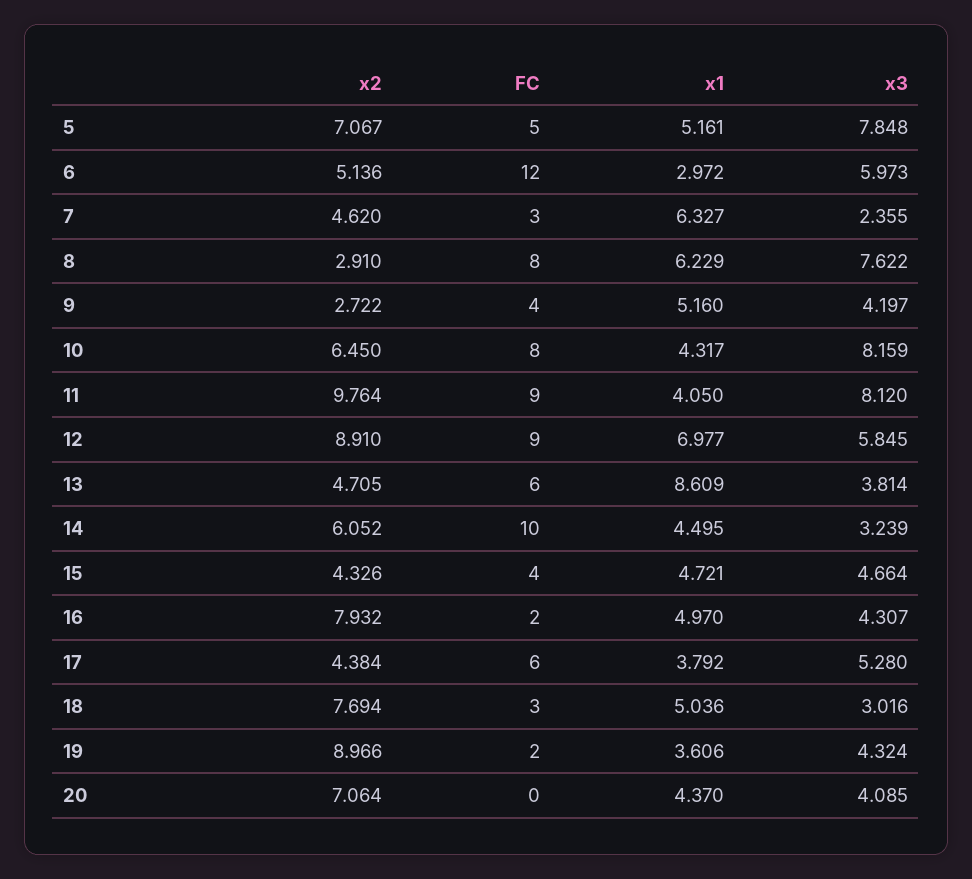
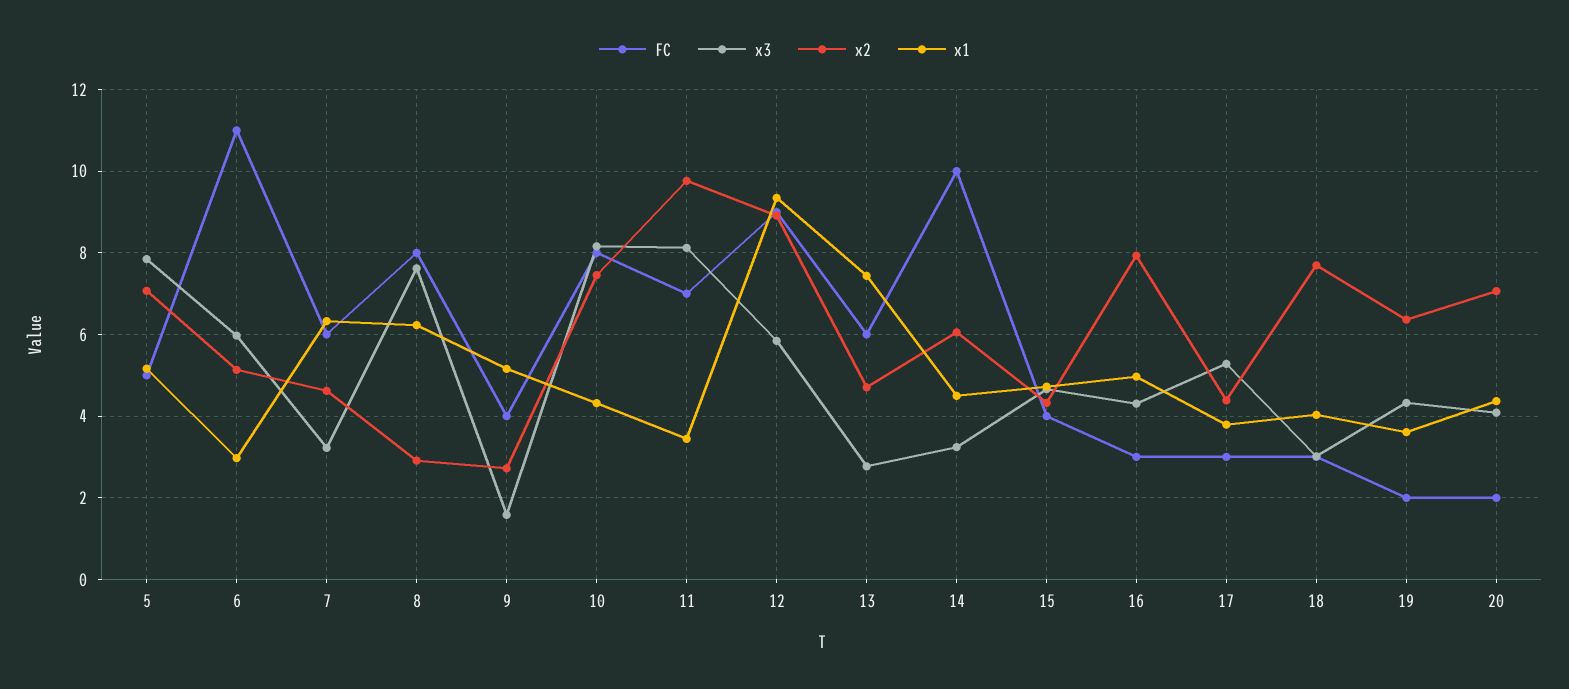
  {
    "x2": {
      "5": 7.067,
      "6": 5.136,
      "7": 4.62,
      "8": 2.91,
      "9": 2.722,
-     "10": 6.45,
+     "10": 7.4,
      "11": 9.764,
      "12": 8.91,
      "13": 4.705,
      "14": 6.052,
      "15": 4.326,
      "16": 7.932,
      "17": 4.384,
      "18": 7.694,
-     "19": 8.966,
+     "19": 6.4,
      "20": 7.064
    },
    "FC": {
      "5": 5,
-     "6": 12,
+     "6": 11,
-     "7": 3,
+     "7": 6,
      "8": 8,
      "9": 4,
      "10": 8,
-     "11": 9,
+     "11": 7,
      "12": 9,
      "13": 6,
      "14": 10,
      "15": 4,
-     "16": 2,
+     "16": 3,
-     "17": 6,
+     "17": 3,
      "18": 3,
      "19": 2,
-     "20": 0
+     "20": 2
    },
    "x1": {
      "5": 5.161,
      "6": 2.972,
      "7": 6.327,
      "8": 6.229,
      "9": 5.16,
      "10": 4.317,
-     "11": 4.05,
+     "11": 3.4,
-     "12": 6.977,
+     "12": 9.4,
-     "13": 8.609,
+     "13": 7.4,
      "14": 4.495,
      "15": 4.721,
      "16": 4.97,
      "17": 3.792,
-     "18": 5.036,
+     "18": 4,
      "19": 3.606,
      "20": 4.37
    },
    "x3": {
      "5": 7.848,
      "6": 5.973,
-     "7": 2.355,
+     "7": 3.2,
      "8": 7.622,
-     "9": 4.197,
+     "9": 1.6,
      "10": 8.159,
      "11": 8.12,
      "12": 5.845,
-     "13": 3.814,
+     "13": 2.8,
      "14": 3.239,
      "15": 4.664,
      "16": 4.307,
      "17": 5.28,
      "18": 3.016,
      "19": 4.324,
      "20": 4.085
    }
  }

